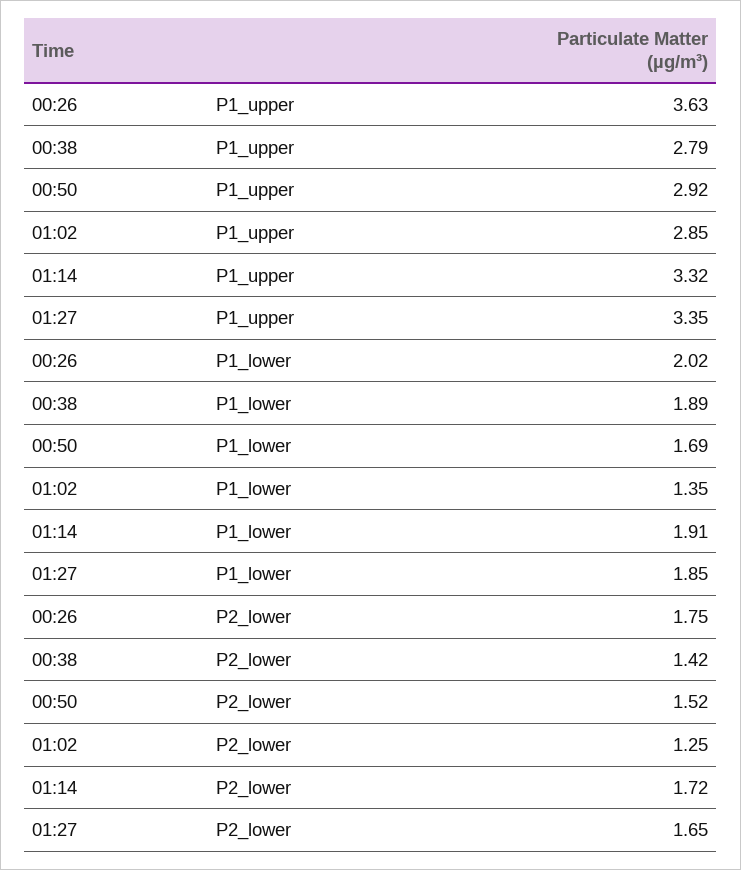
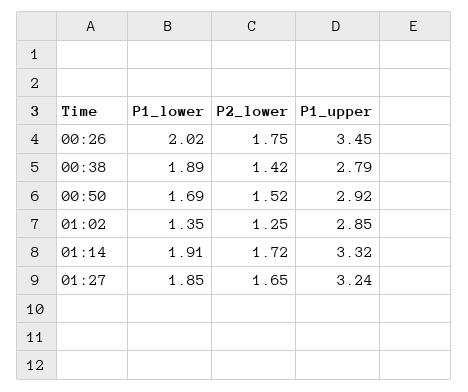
  {
    "00:26": {
-     "P1_upper": 3.63,
+     "P1_upper": 3.45,
      "P1_lower": 2.02,
      "P2_lower": 1.75
    },
    "00:38": {
      "P1_upper": 2.79,
      "P1_lower": 1.89,
      "P2_lower": 1.42
    },
    "00:50": {
      "P1_upper": 2.92,
      "P1_lower": 1.69,
      "P2_lower": 1.52
    },
    "01:02": {
      "P1_upper": 2.85,
      "P1_lower": 1.35,
      "P2_lower": 1.25
    },
    "01:14": {
      "P1_upper": 3.32,
      "P1_lower": 1.91,
      "P2_lower": 1.72
    },
    "01:27": {
-     "P1_upper": 3.35,
+     "P1_upper": 3.24,
      "P1_lower": 1.85,
      "P2_lower": 1.65
    }
  }

